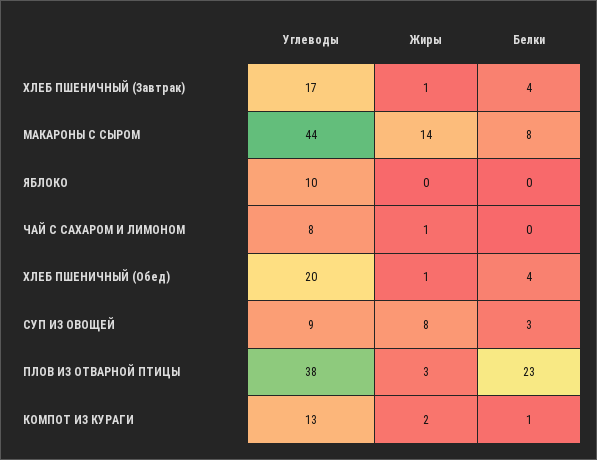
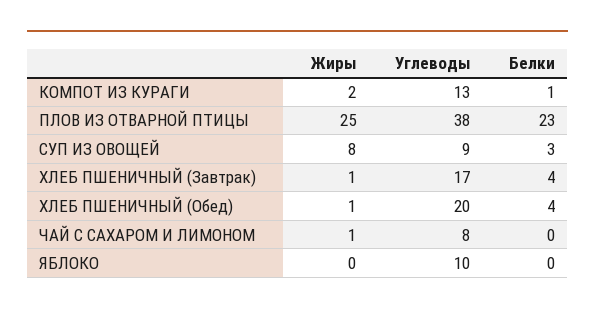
  {
    "Углеводы": {
      "ХЛЕБ ПШЕНИЧНЫЙ (Завтрак)": 17,
-     "МАКАРОНЫ С СЫРОМ": 44,
      "ЯБЛОКО": 10,
      "ЧАЙ С САХАРОМ И ЛИМОНОМ": 8,
      "ХЛЕБ ПШЕНИЧНЫЙ (Обед)": 20,
      "СУП ИЗ ОВОЩЕЙ": 9,
      "ПЛОВ ИЗ ОТВАРНОЙ ПТИЦЫ": 38,
      "КОМПОТ ИЗ КУРАГИ": 13
    },
    "Жиры": {
      "ХЛЕБ ПШЕНИЧНЫЙ (Завтрак)": 1,
-     "МАКАРОНЫ С СЫРОМ": 14,
      "ЯБЛОКО": 0,
      "ЧАЙ С САХАРОМ И ЛИМОНОМ": 1,
      "ХЛЕБ ПШЕНИЧНЫЙ (Обед)": 1,
      "СУП ИЗ ОВОЩЕЙ": 8,
-     "ПЛОВ ИЗ ОТВАРНОЙ ПТИЦЫ": 3,
+     "ПЛОВ ИЗ ОТВАРНОЙ ПТИЦЫ": 25,
      "КОМПОТ ИЗ КУРАГИ": 2
    },
    "Белки": {
      "ХЛЕБ ПШЕНИЧНЫЙ (Завтрак)": 4,
-     "МАКАРОНЫ С СЫРОМ": 8,
      "ЯБЛОКО": 0,
      "ЧАЙ С САХАРОМ И ЛИМОНОМ": 0,
      "ХЛЕБ ПШЕНИЧНЫЙ (Обед)": 4,
      "СУП ИЗ ОВОЩЕЙ": 3,
      "ПЛОВ ИЗ ОТВАРНОЙ ПТИЦЫ": 23,
      "КОМПОТ ИЗ КУРАГИ": 1
    }
  }

